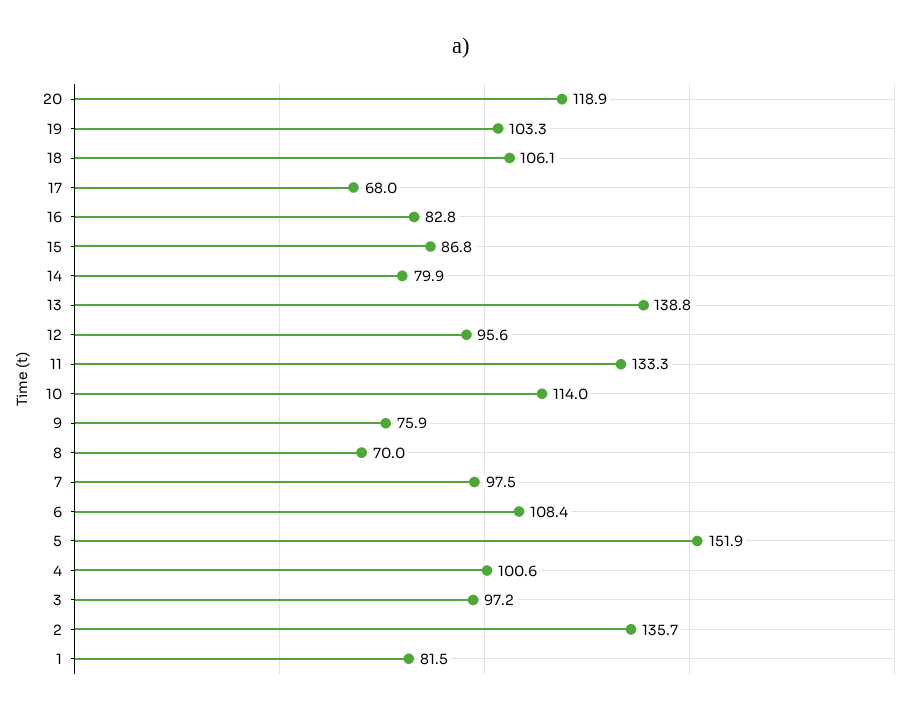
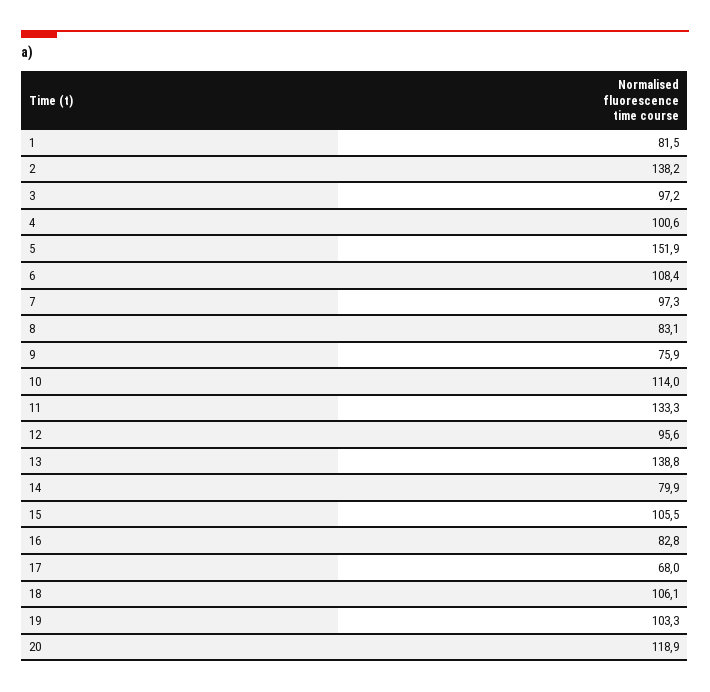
  {
    "20": 118.9,
    "19": 103.3,
    "18": 106.1,
    "17": 68,
    "16": 82.8,
-   "15": 86.8,
+   "15": 105.5,
    "14": 79.9,
    "13": 138.8,
    "12": 95.6,
    "11": 133.3,
    "10": 114,
    "9": 75.9,
-   "8": 70,
+   "8": 83.1,
-   "7": 97.5,
+   "7": 97.3,
    "6": 108.4,
    "5": 151.9,
    "4": 100.6,
    "3": 97.2,
-   "2": 135.7,
+   "2": 138.2,
    "1": 81.5
  }

